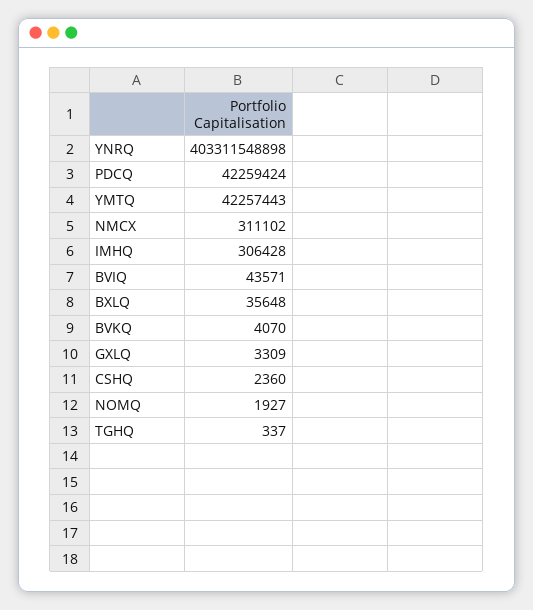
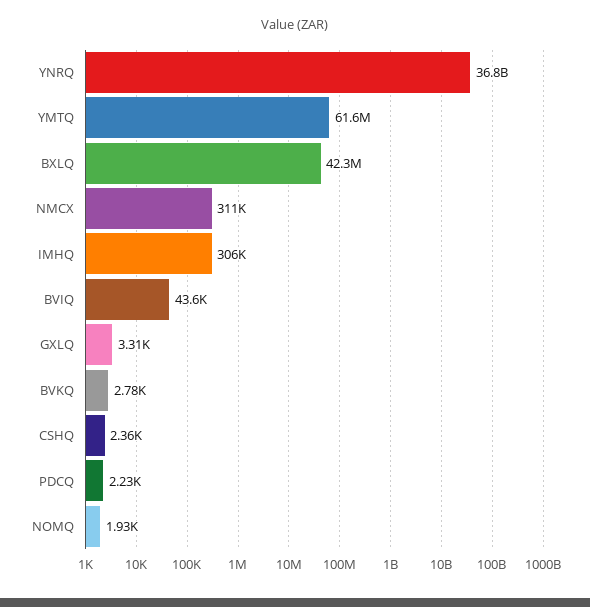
  {
-   "YNRQ": 403311548898,
+   "YNRQ": 36800000000,
-   "PDCQ": 42259424,
+   "PDCQ": 2230,
-   "YMTQ": 42257443,
+   "YMTQ": 61600000,
    "NMCX": 311102,
    "IMHQ": 306428,
    "BVIQ": 43571,
-   "BXLQ": 35648,
+   "BXLQ": 42300000,
-   "BVKQ": 4070,
+   "BVKQ": 2780,
    "GXLQ": 3309,
    "CSHQ": 2360,
-   "NOMQ": 1927,
+   "NOMQ": 1927
-   "TGHQ": 337
  }

